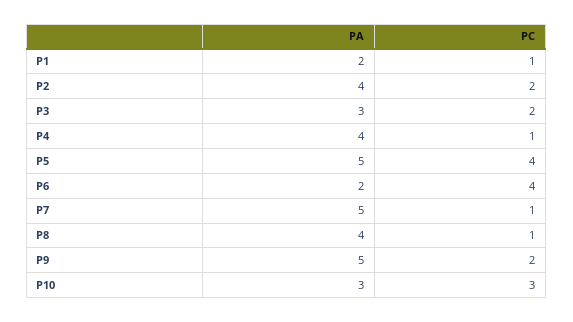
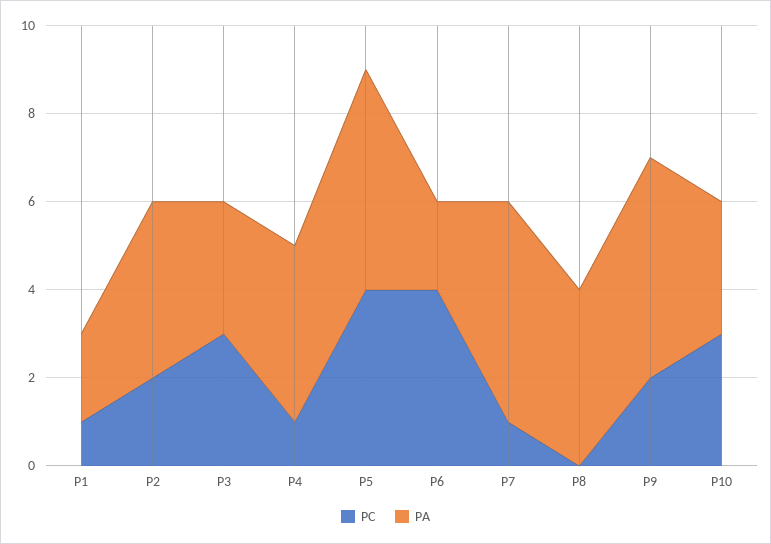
  {
    "PA": {
      "P1": 2,
      "P2": 4,
      "P3": 3,
      "P4": 4,
      "P5": 5,
      "P6": 2,
      "P7": 5,
      "P8": 4,
      "P9": 5,
      "P10": 3
    },
    "PC": {
      "P1": 1,
      "P2": 2,
-     "P3": 2,
+     "P3": 3,
      "P4": 1,
      "P5": 4,
      "P6": 4,
      "P7": 1,
-     "P8": 1,
+     "P8": 0,
      "P9": 2,
      "P10": 3
    }
  }

